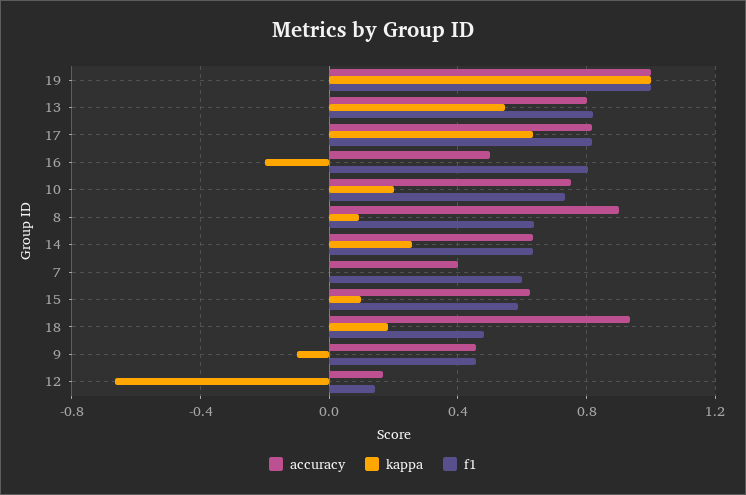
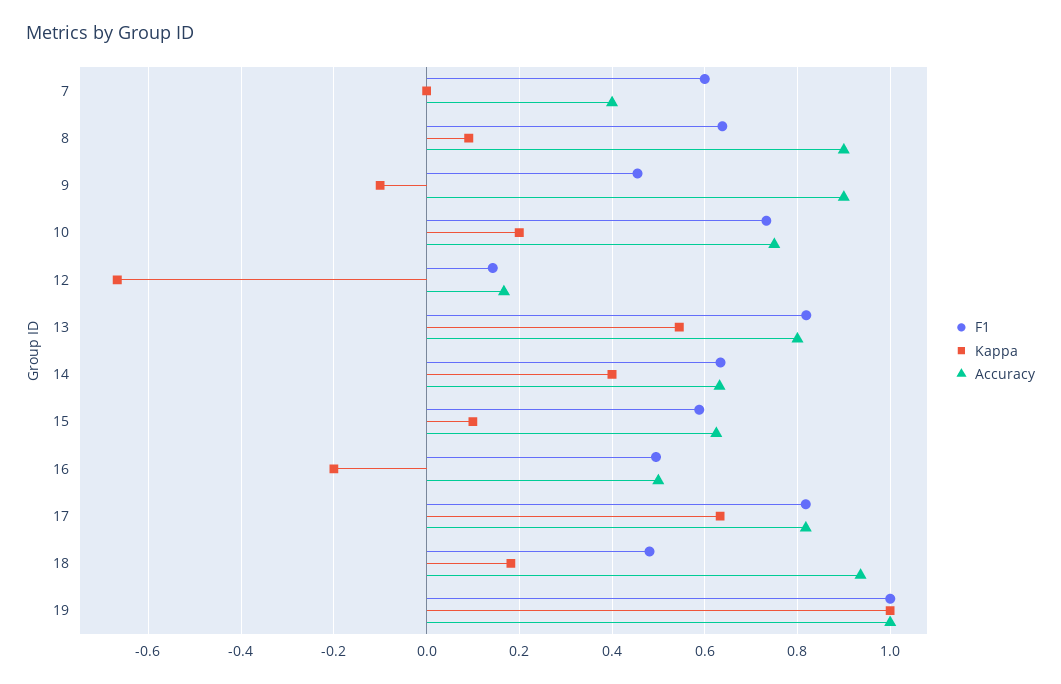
  {
    "accuracy": {
      "19": 1,
      "13": 0.8,
      "17": 0.82,
      "16": 0.5,
      "10": 0.76,
      "8": 0.9,
      "14": 0.64,
      "7": 0.4,
      "15": 0.62,
      "18": 0.94,
-     "9": 0.45,
+     "9": 0.9,
      "12": 0.16
    },
    "kappa": {
      "19": 1,
      "13": 0.54,
      "17": 0.64,
      "16": -0.2,
      "10": 0.2,
      "8": 0.1,
-     "14": 0.25,
+     "14": 0.4,
      "7": 0,
      "15": 0.1,
      "18": 0.18,
      "9": -0.1,
      "12": -0.66
    },
    "f1": {
      "19": 1,
      "13": 0.82,
      "17": 0.82,
-     "16": 0.8,
+     "16": 0.5,
      "10": 0.74,
      "8": 0.64,
      "14": 0.64,
      "7": 0.6,
      "15": 0.58,
      "18": 0.48,
      "9": 0.46,
      "12": 0.14
    }
  }

